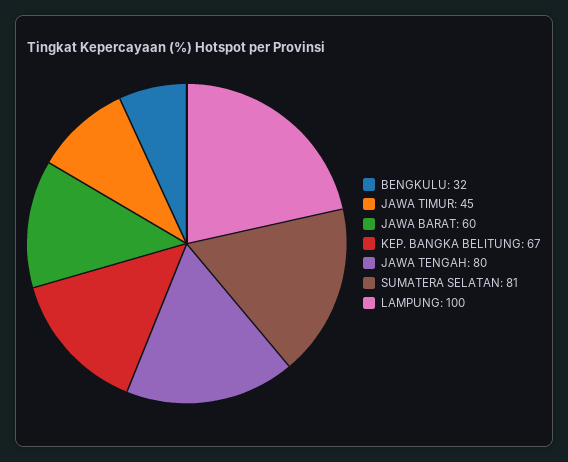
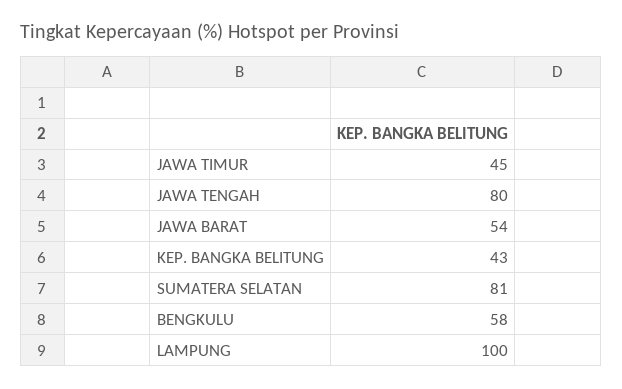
  {
-   "BENGKULU": 32,
+   "BENGKULU": 58,
    "JAWA TIMUR": 45,
-   "JAWA BARAT": 60,
+   "JAWA BARAT": 54,
-   "KEP. BANGKA BELITUNG": 67,
+   "KEP. BANGKA BELITUNG": 43,
    "JAWA TENGAH": 80,
    "SUMATERA SELATAN": 81,
    "LAMPUNG": 100
  }

